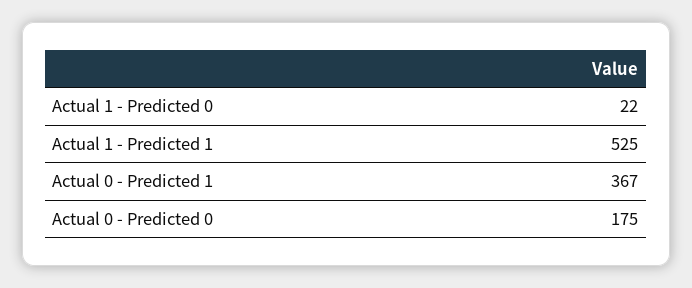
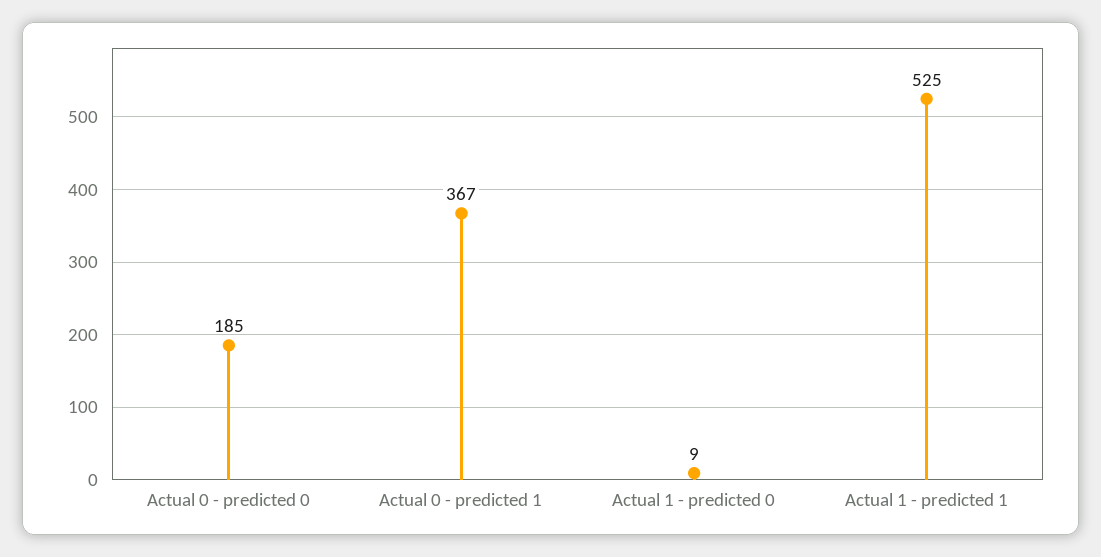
  {
-   "Actual 1 - Predicted 0": 22,
+   "Actual 1 - Predicted 0": 9,
    "Actual 1 - Predicted 1": 525,
    "Actual 0 - Predicted 1": 367,
-   "Actual 0 - Predicted 0": 175
+   "Actual 0 - Predicted 0": 185
  }

